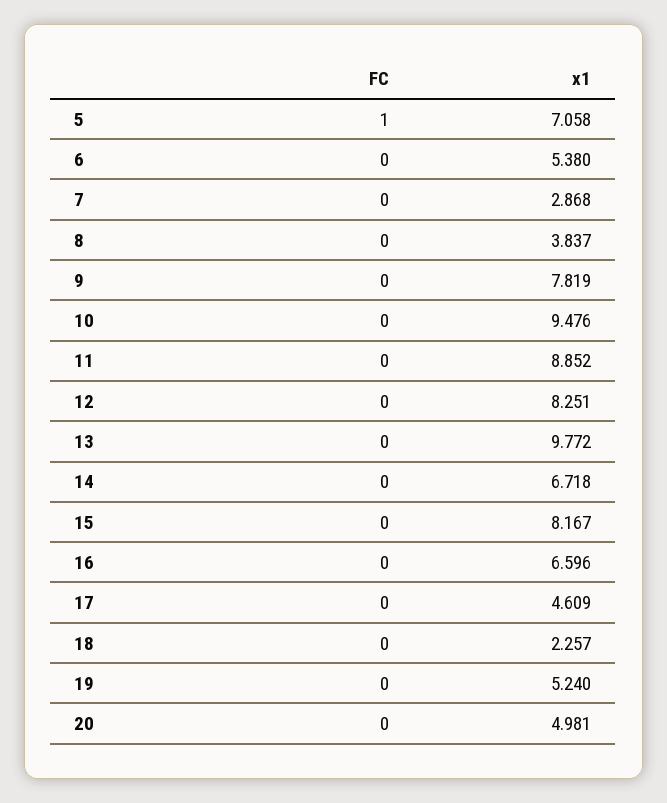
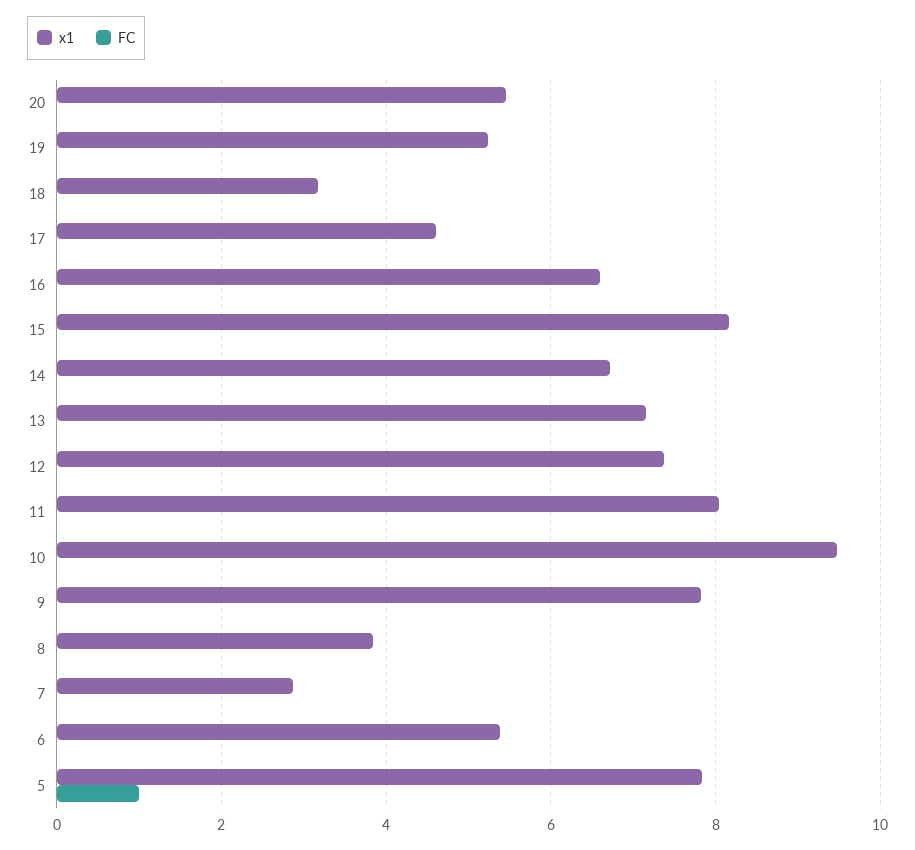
  {
    "FC": {
      "5": 1,
      "6": 0,
      "7": 0,
      "8": 0,
      "9": 0,
      "10": 0,
      "11": 0,
      "12": 0,
      "13": 0,
      "14": 0,
      "15": 0,
      "16": 0,
      "17": 0,
      "18": 0,
      "19": 0,
      "20": 0
    },
    "x1": {
-     "5": 7.058,
+     "5": 7.8,
      "6": 5.38,
      "7": 2.868,
      "8": 3.837,
      "9": 7.819,
      "10": 9.476,
-     "11": 8.852,
+     "11": 8,
-     "12": 8.251,
+     "12": 7.4,
-     "13": 9.772,
+     "13": 7.2,
      "14": 6.718,
      "15": 8.167,
      "16": 6.596,
      "17": 4.609,
-     "18": 2.257,
+     "18": 3.2,
      "19": 5.24,
-     "20": 4.981
+     "20": 5.4
    }
  }

